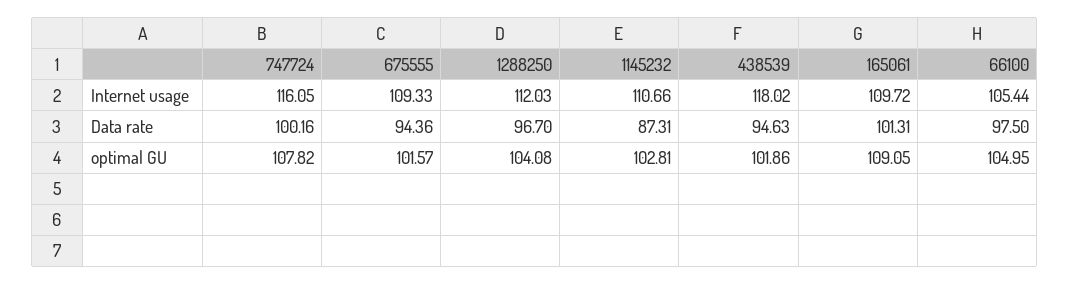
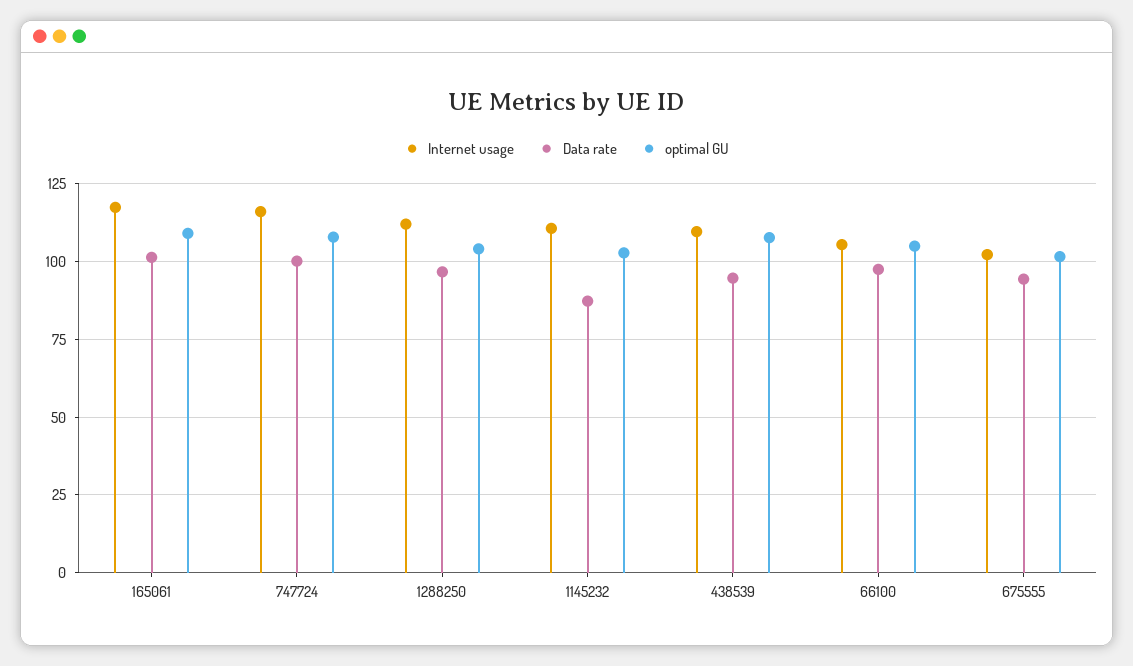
  {
    "Internet usage": {
      "747724": 116.05,
-     "675555": 109.33,
+     "675555": 102.5,
      "1288250": 112.03,
      "1145232": 110.66,
-     "438539": 118.02,
+     "438539": 110,
-     "165061": 109.72,
+     "165061": 117.5,
      "66100": 105.44
    },
    "Data rate": {
      "747724": 100.16,
      "675555": 94.36,
      "1288250": 96.7,
      "1145232": 87.31,
      "438539": 94.63,
      "165061": 101.31,
      "66100": 97.5
    },
    "optimal GU": {
      "747724": 107.82,
      "675555": 101.57,
      "1288250": 104.08,
      "1145232": 102.81,
-     "438539": 101.86,
+     "438539": 107.5,
      "165061": 109.05,
      "66100": 104.95
    }
  }

